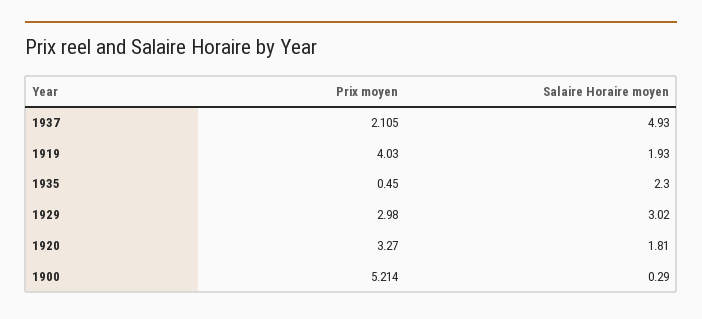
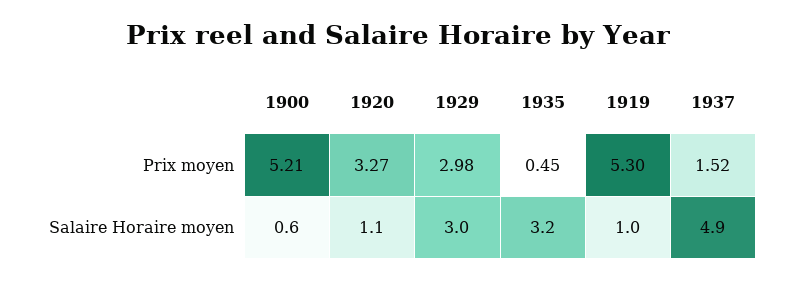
  {
    "Prix moyen": {
-     "1937": 2.105,
+     "1937": 1.52,
-     "1919": 4.03,
+     "1919": 5.3,
      "1935": 0.45,
      "1929": 2.98,
      "1920": 3.27,
      "1900": 5.214
    },
    "Salaire Horaire moyen": {
      "1937": 4.93,
-     "1919": 1.93,
+     "1919": 1,
-     "1935": 2.3,
+     "1935": 3.2,
      "1929": 3.02,
-     "1920": 1.81,
+     "1920": 1.1,
-     "1900": 0.29
+     "1900": 0.6
    }
  }

